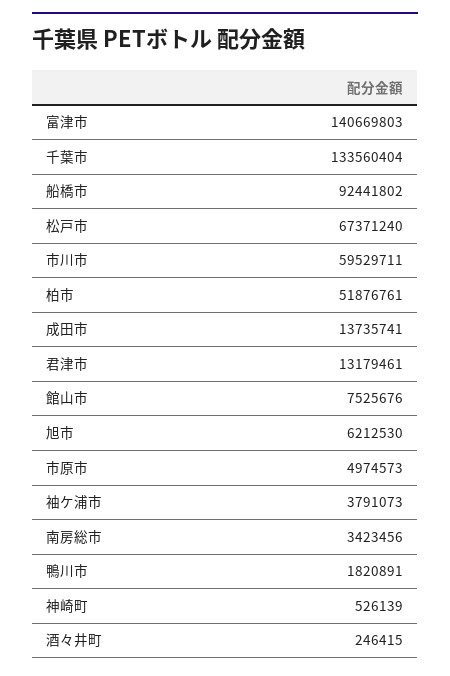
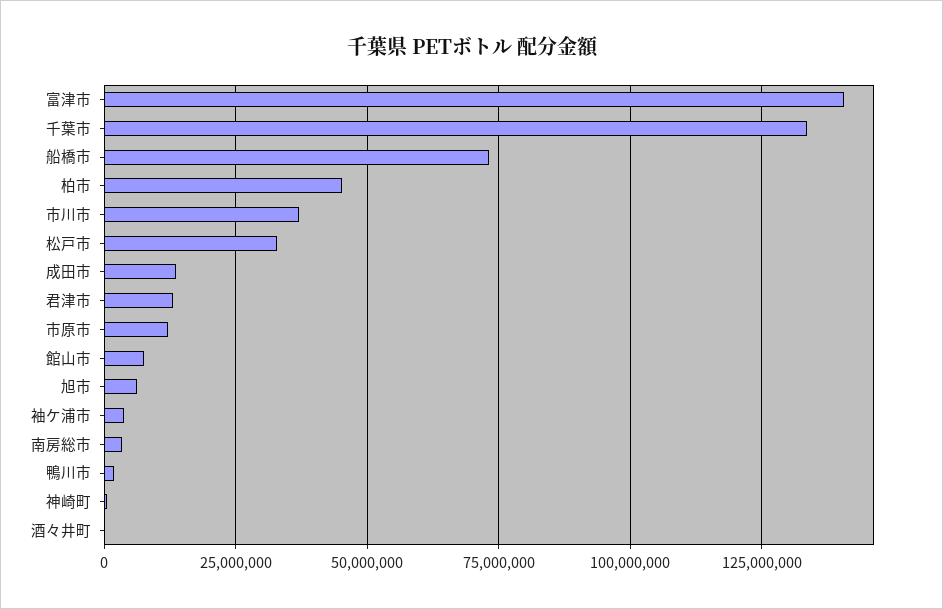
  {
    "富津市": 140669803,
    "千葉市": 133560404,
-   "船橋市": 92441802,
+   "船橋市": 72500000,
-   "松戸市": 67371240,
+   "松戸市": 32500000,
-   "市川市": 59529711,
+   "市川市": 37500000,
-   "柏市": 51876761,
+   "柏市": 45000000,
    "成田市": 13735741,
    "君津市": 13179461,
    "館山市": 7525676,
    "旭市": 6212530,
-   "市原市": 4974573,
+   "市原市": 12500000,
    "袖ケ浦市": 3791073,
    "南房総市": 3423456,
    "鴨川市": 1820891,
    "神崎町": 526139,
    "酒々井町": 246415
  }

